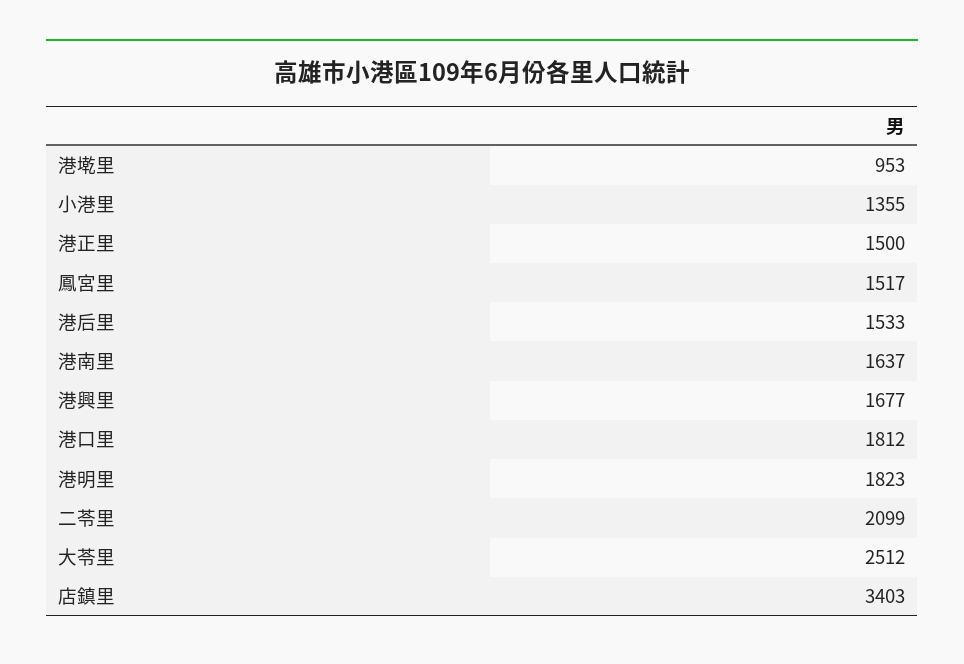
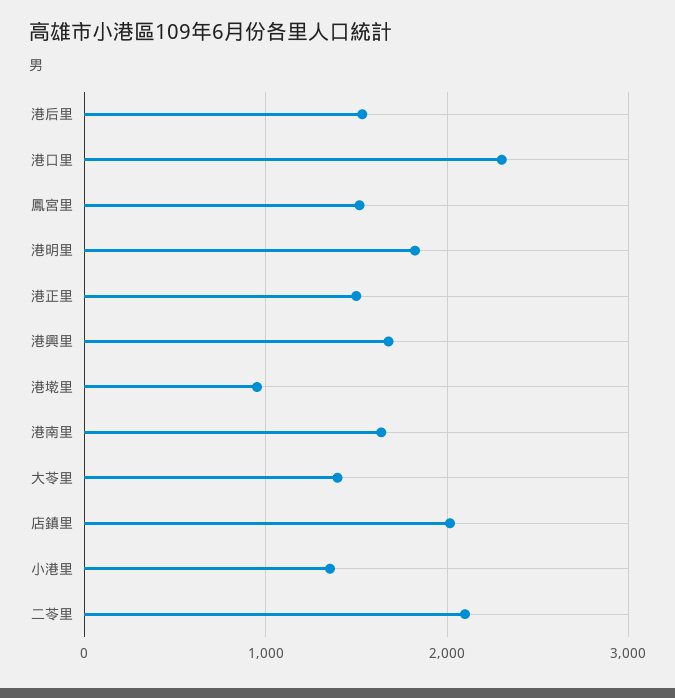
  {
    "港墘里": 953,
    "小港里": 1355,
    "港正里": 1500,
    "鳳宮里": 1517,
    "港后里": 1533,
    "港南里": 1637,
    "港興里": 1677,
-   "港口里": 1812,
+   "港口里": 2300,
    "港明里": 1823,
    "二苓里": 2099,
-   "大苓里": 2512,
+   "大苓里": 1400,
-   "店鎮里": 3403
+   "店鎮里": 2000
  }

